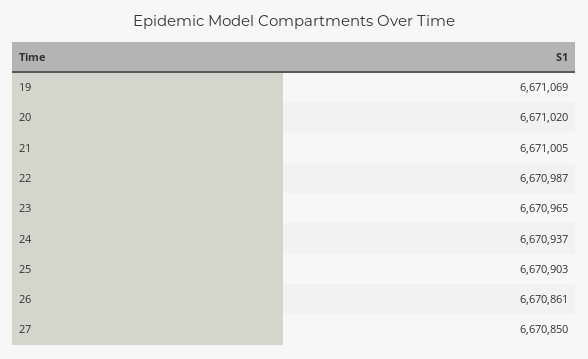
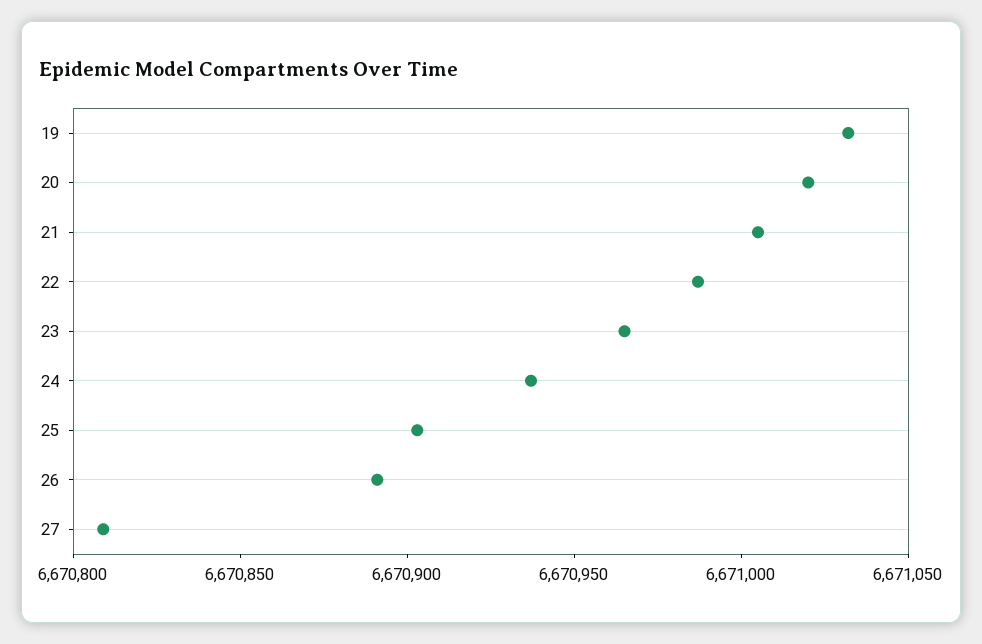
  {
-   "19": 6671069,
+   "19": 6671030,
    "20": 6671020,
    "21": 6671005,
    "22": 6670987,
    "23": 6670965,
    "24": 6670937,
    "25": 6670903,
-   "26": 6670861,
+   "26": 6670890,
-   "27": 6670850
+   "27": 6670810
  }

